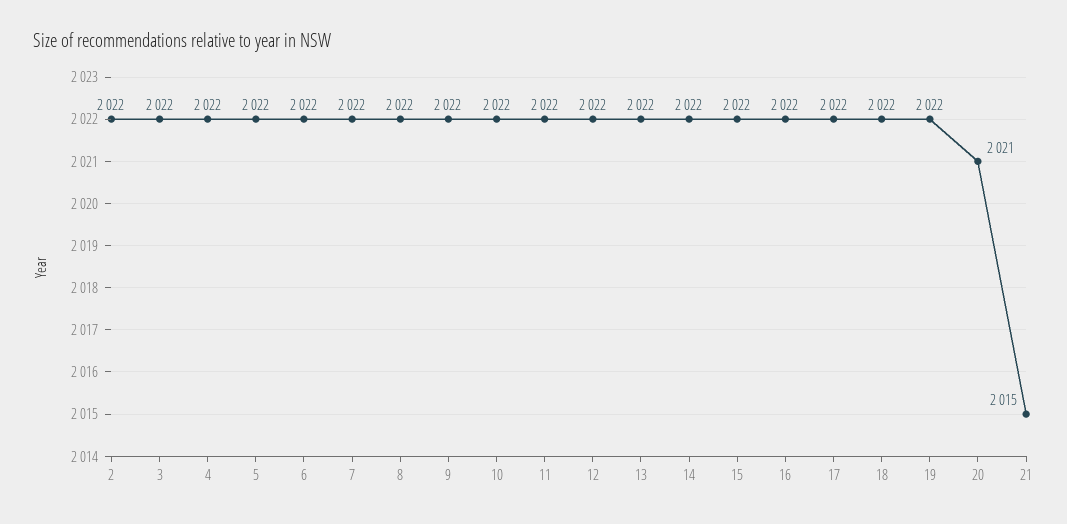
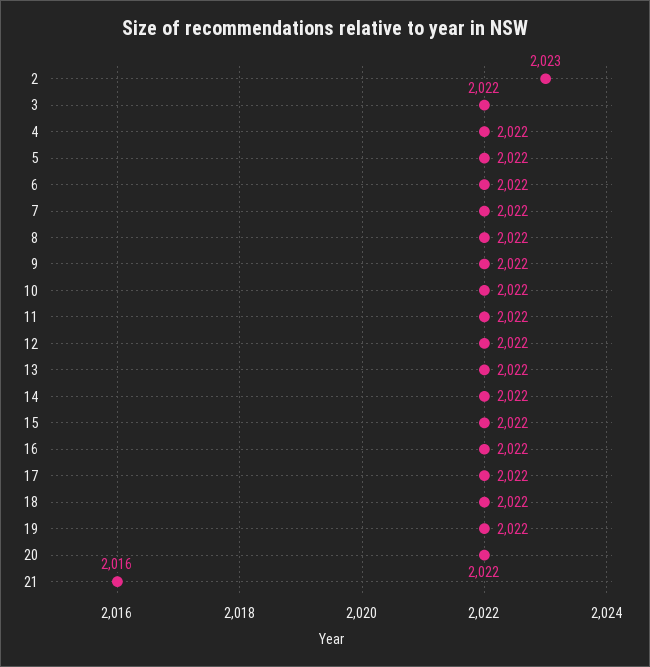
  {
-   "2": 2022,
+   "2": 2023,
    "3": 2022,
    "4": 2022,
    "5": 2022,
    "6": 2022,
    "7": 2022,
    "8": 2022,
    "9": 2022,
    "10": 2022,
    "11": 2022,
    "12": 2022,
    "13": 2022,
    "14": 2022,
    "15": 2022,
    "16": 2022,
    "17": 2022,
    "18": 2022,
    "19": 2022,
-   "20": 2021,
+   "20": 2022,
-   "21": 2015
+   "21": 2016
  }

